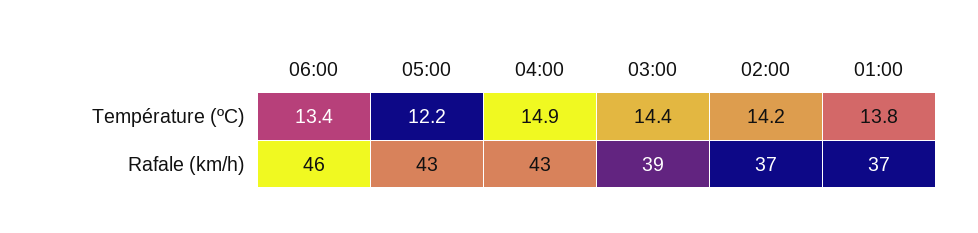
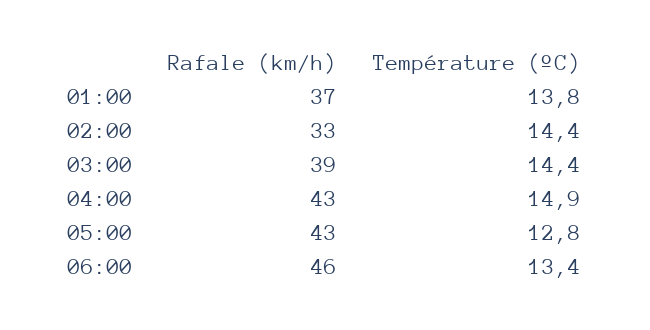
  {
    "06:00": {
      "Température (ºC)": 13.4,
      "Rafale (km/h)": 46
    },
    "05:00": {
-     "Température (ºC)": 12.2,
+     "Température (ºC)": 12.8,
      "Rafale (km/h)": 43
    },
    "04:00": {
      "Température (ºC)": 14.9,
      "Rafale (km/h)": 43
    },
    "03:00": {
      "Température (ºC)": 14.4,
      "Rafale (km/h)": 39
    },
    "02:00": {
-     "Température (ºC)": 14.2,
+     "Température (ºC)": 14.4,
-     "Rafale (km/h)": 37
+     "Rafale (km/h)": 33
    },
    "01:00": {
      "Température (ºC)": 13.8,
      "Rafale (km/h)": 37
    }
  }

